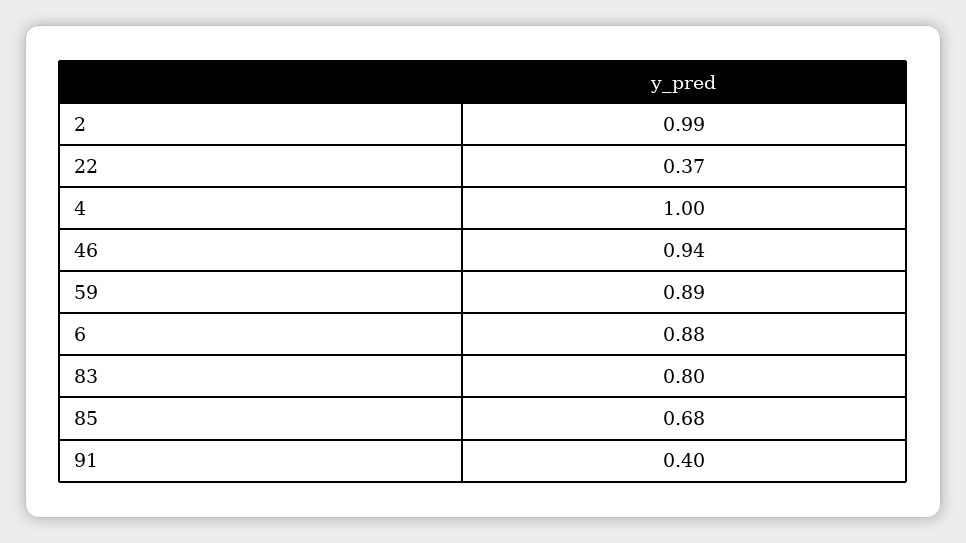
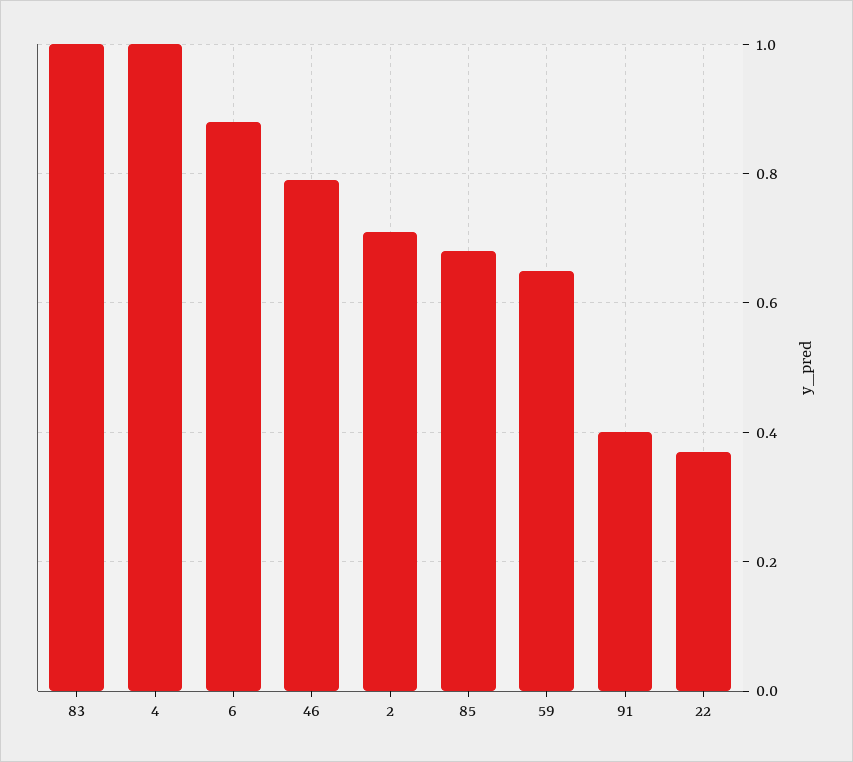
  {
-   "2": 0.99,
+   "2": 0.7,
    "22": 0.37,
    "4": 1,
-   "46": 0.94,
+   "46": 0.8,
-   "59": 0.89,
+   "59": 0.65,
    "6": 0.88,
-   "83": 0.8,
+   "83": 1,
    "85": 0.68,
    "91": 0.4
  }

